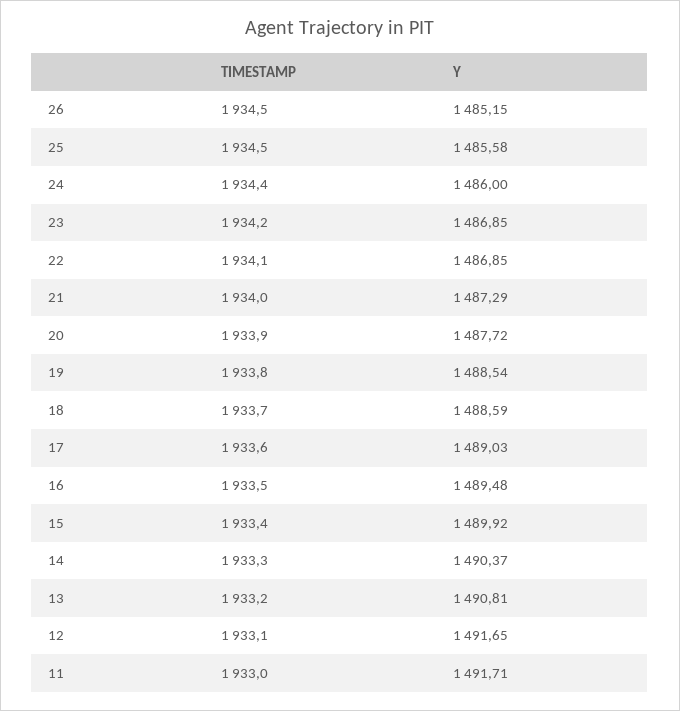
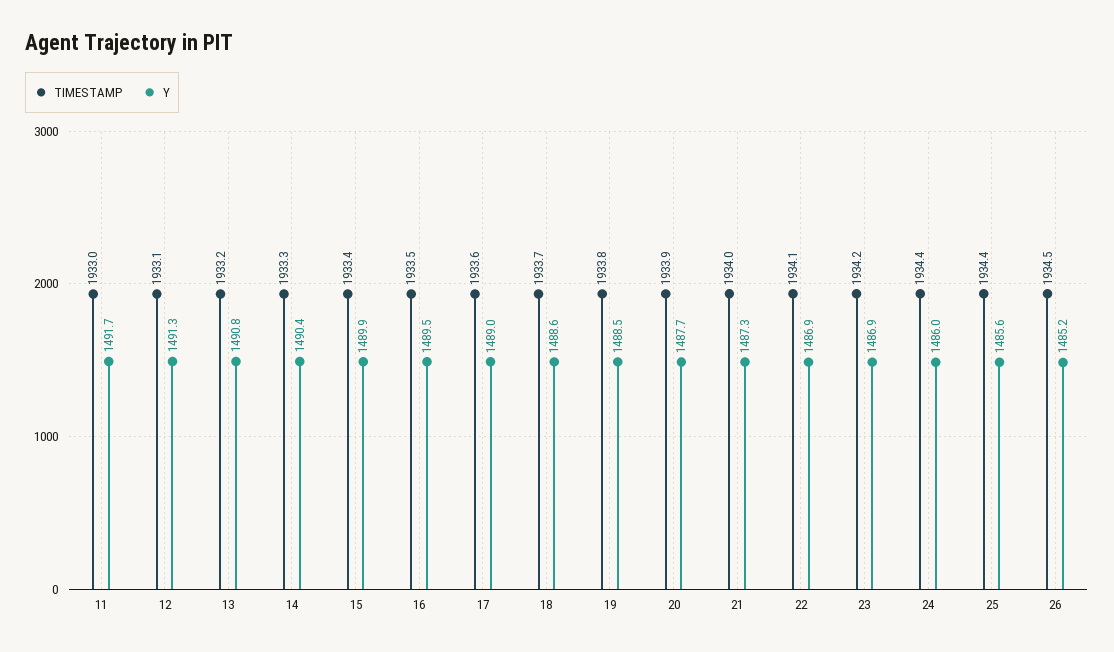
  {
    "TIMESTAMP": {
      "26": 1934.5,
-     "25": 1934.5,
+     "25": 1934.4,
      "24": 1934.4,
      "23": 1934.2,
      "22": 1934.1,
      "21": 1934,
      "20": 1933.9,
      "19": 1933.8,
      "18": 1933.7,
      "17": 1933.6,
      "16": 1933.5,
      "15": 1933.4,
      "14": 1933.3,
      "13": 1933.2,
      "12": 1933.1,
      "11": 1933
    },
    "Y": {
      "26": 1485.15,
      "25": 1485.58,
      "24": 1486,
      "23": 1486.85,
      "22": 1486.85,
      "21": 1487.29,
      "20": 1487.72,
      "19": 1488.54,
      "18": 1488.59,
      "17": 1489.03,
      "16": 1489.48,
      "15": 1489.92,
      "14": 1490.37,
      "13": 1490.81,
-     "12": 1491.65,
+     "12": 1491.3,
      "11": 1491.71
    }
  }

